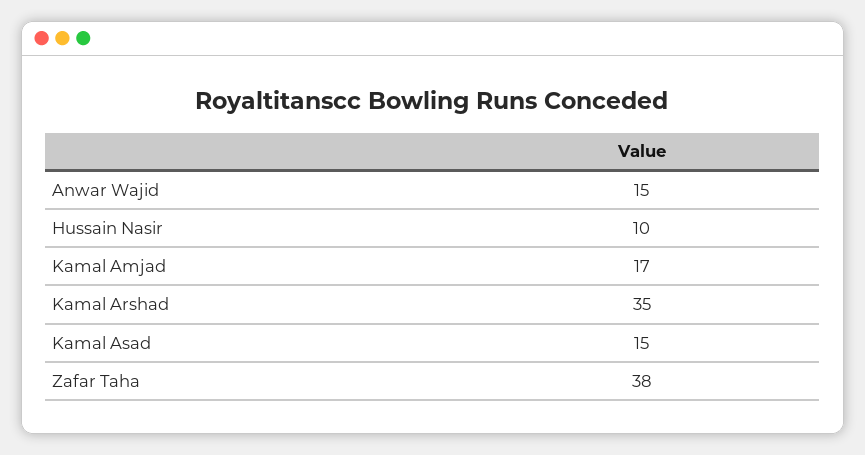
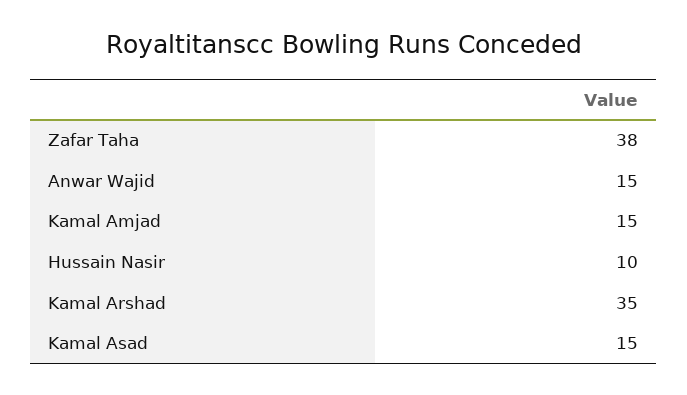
  {
    "Anwar Wajid": 15,
    "Hussain Nasir": 10,
-   "Kamal Amjad": 17,
+   "Kamal Amjad": 15,
    "Kamal Arshad": 35,
    "Kamal Asad": 15,
    "Zafar Taha": 38
  }

